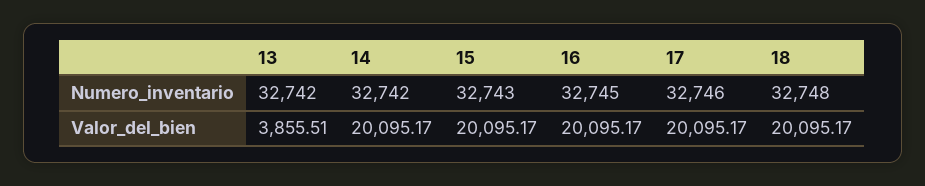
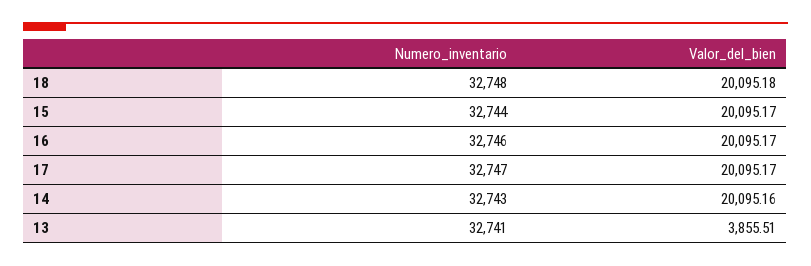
  {
    "13": {
-     "Numero_inventario": 32742,
+     "Numero_inventario": 32741,
      "Valor_del_bien": 3855.51
    },
    "14": {
-     "Numero_inventario": 32742,
+     "Numero_inventario": 32743,
-     "Valor_del_bien": 20095.17
+     "Valor_del_bien": 20095.16
    },
    "15": {
-     "Numero_inventario": 32743,
+     "Numero_inventario": 32744,
      "Valor_del_bien": 20095.17
    },
    "16": {
-     "Numero_inventario": 32745,
+     "Numero_inventario": 32746,
      "Valor_del_bien": 20095.17
    },
    "17": {
-     "Numero_inventario": 32746,
+     "Numero_inventario": 32747,
      "Valor_del_bien": 20095.17
    },
    "18": {
      "Numero_inventario": 32748,
-     "Valor_del_bien": 20095.17
+     "Valor_del_bien": 20095.18
    }
  }

